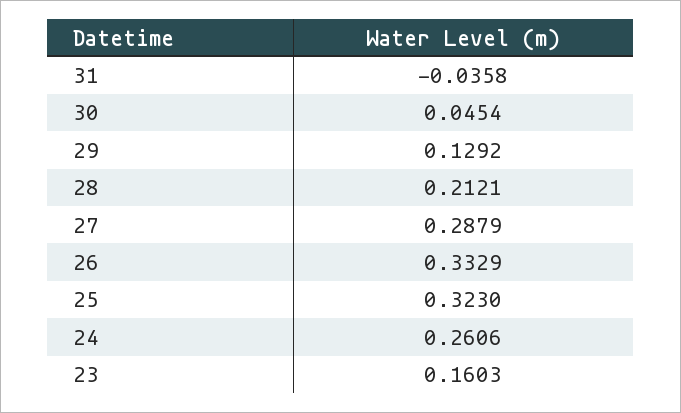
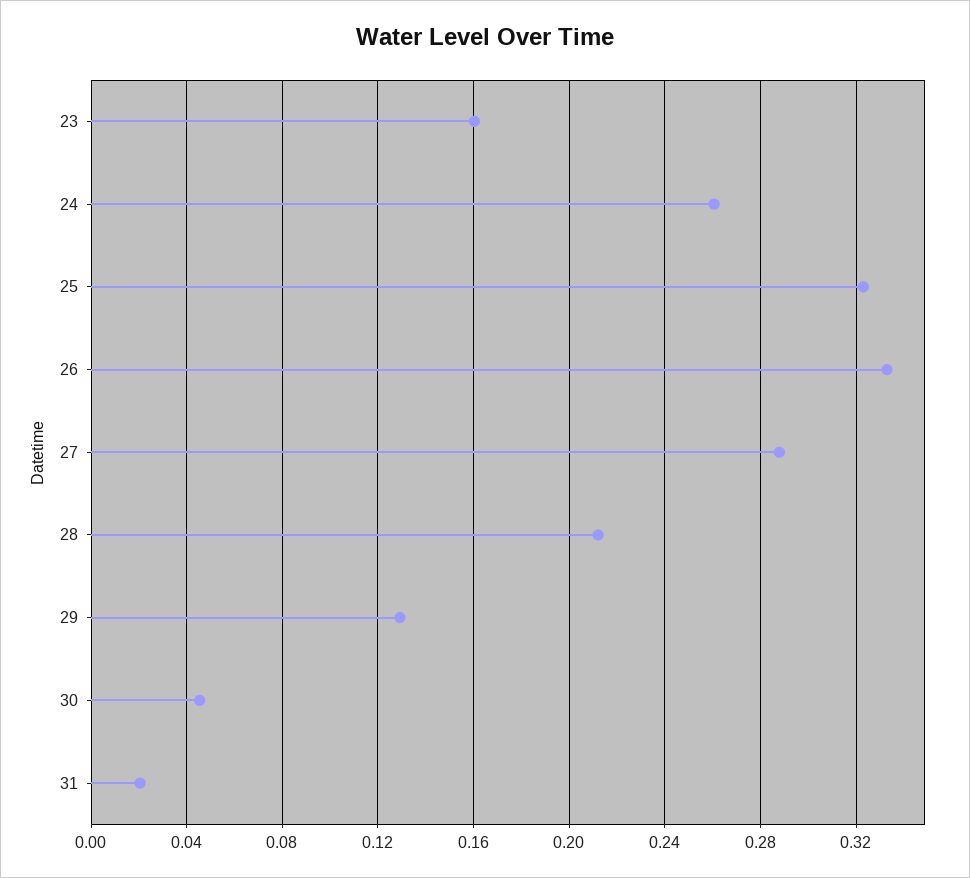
  {
-   "31": -0.0358,
+   "31": 0.02,
    "30": 0.0454,
    "29": 0.1292,
    "28": 0.2121,
    "27": 0.2879,
    "26": 0.3329,
    "25": 0.323,
    "24": 0.2606,
    "23": 0.1603
  }

